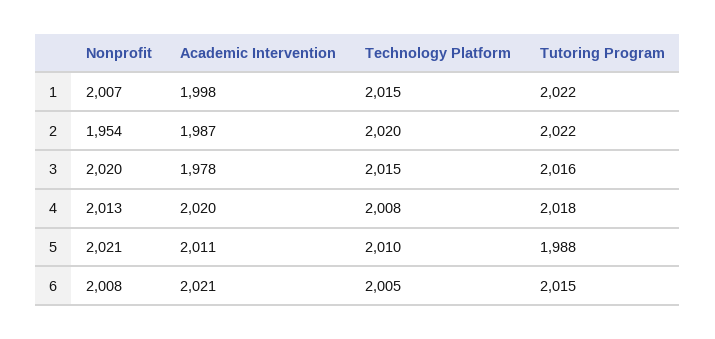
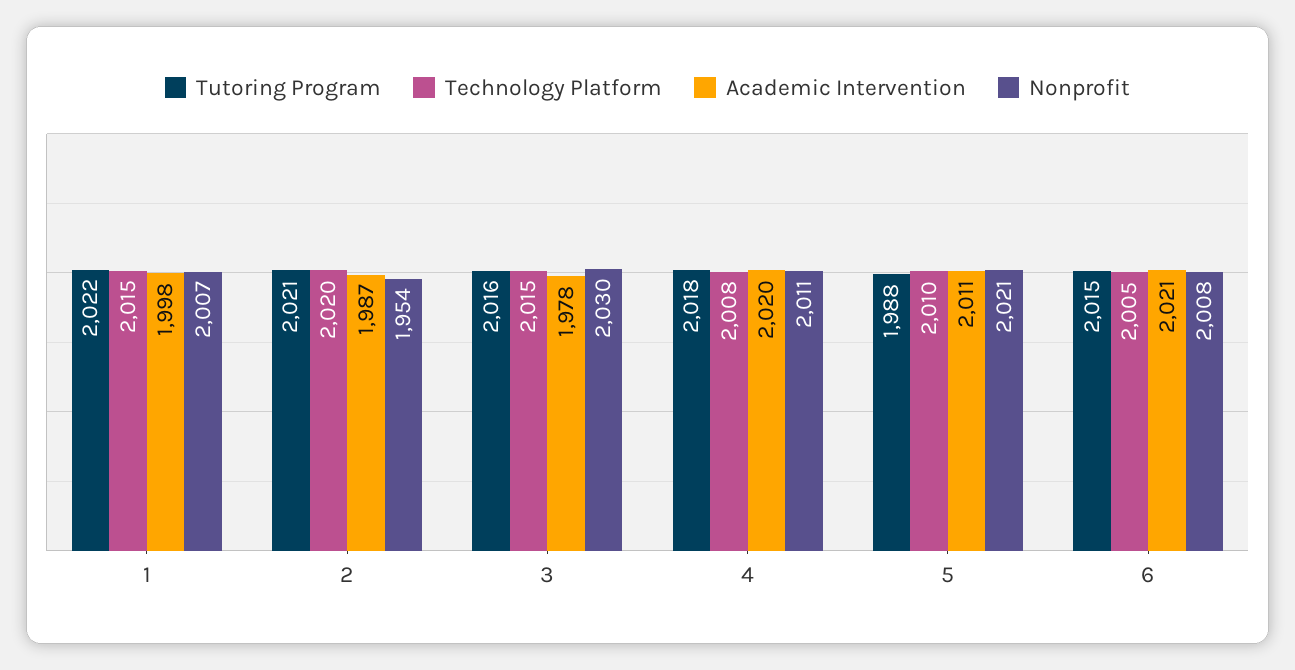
  {
    "Nonprofit": {
      "1": 2007,
      "2": 1954,
-     "3": 2020,
+     "3": 2030,
-     "4": 2013,
+     "4": 2011,
      "5": 2021,
      "6": 2008
    },
    "Academic Intervention": {
      "1": 1998,
      "2": 1987,
      "3": 1978,
      "4": 2020,
      "5": 2011,
      "6": 2021
    },
    "Technology Platform": {
      "1": 2015,
      "2": 2020,
      "3": 2015,
      "4": 2008,
      "5": 2010,
      "6": 2005
    },
    "Tutoring Program": {
      "1": 2022,
-     "2": 2022,
+     "2": 2021,
      "3": 2016,
      "4": 2018,
      "5": 1988,
      "6": 2015
    }
  }

